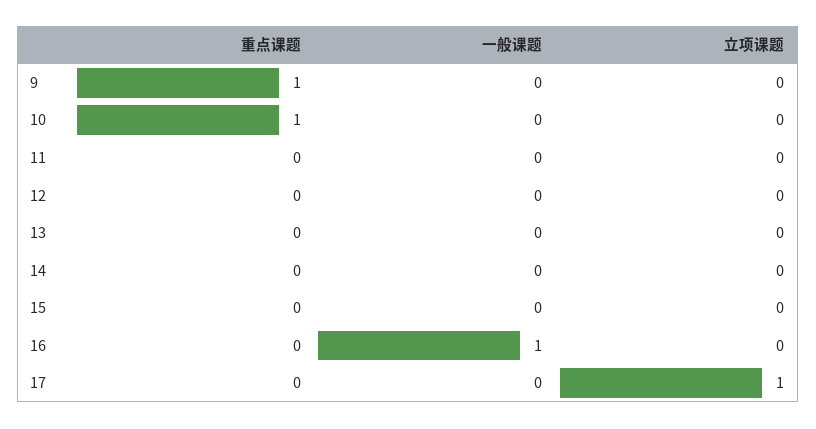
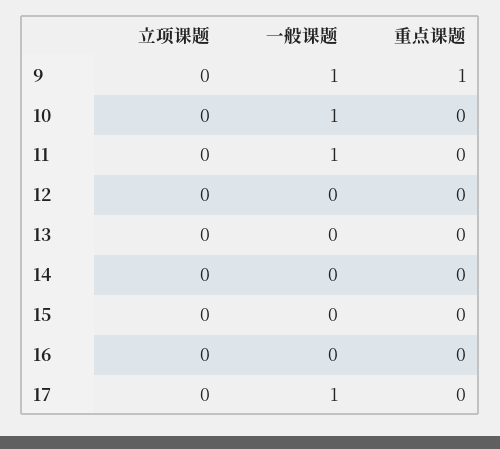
  {
    "重点课题": {
      "9": 1,
-     "10": 1,
+     "10": 0,
      "11": 0,
      "12": 0,
      "13": 0,
      "14": 0,
      "15": 0,
      "16": 0,
      "17": 0
    },
    "一般课题": {
-     "9": 0,
+     "9": 1,
-     "10": 0,
+     "10": 1,
-     "11": 0,
+     "11": 1,
      "12": 0,
      "13": 0,
      "14": 0,
      "15": 0,
-     "16": 1,
+     "16": 0,
-     "17": 0
+     "17": 1
    },
    "立项课题": {
      "9": 0,
      "10": 0,
      "11": 0,
      "12": 0,
      "13": 0,
      "14": 0,
      "15": 0,
      "16": 0,
-     "17": 1
+     "17": 0
    }
  }

